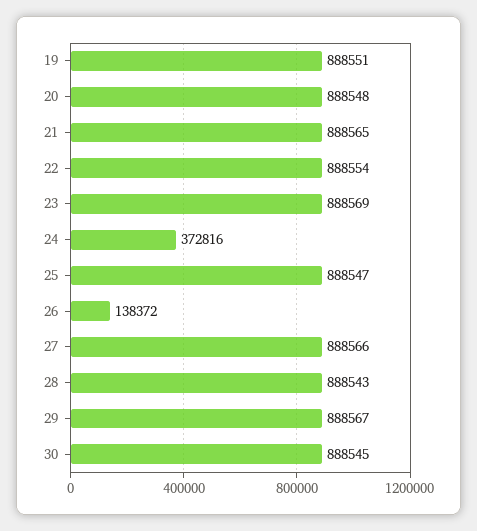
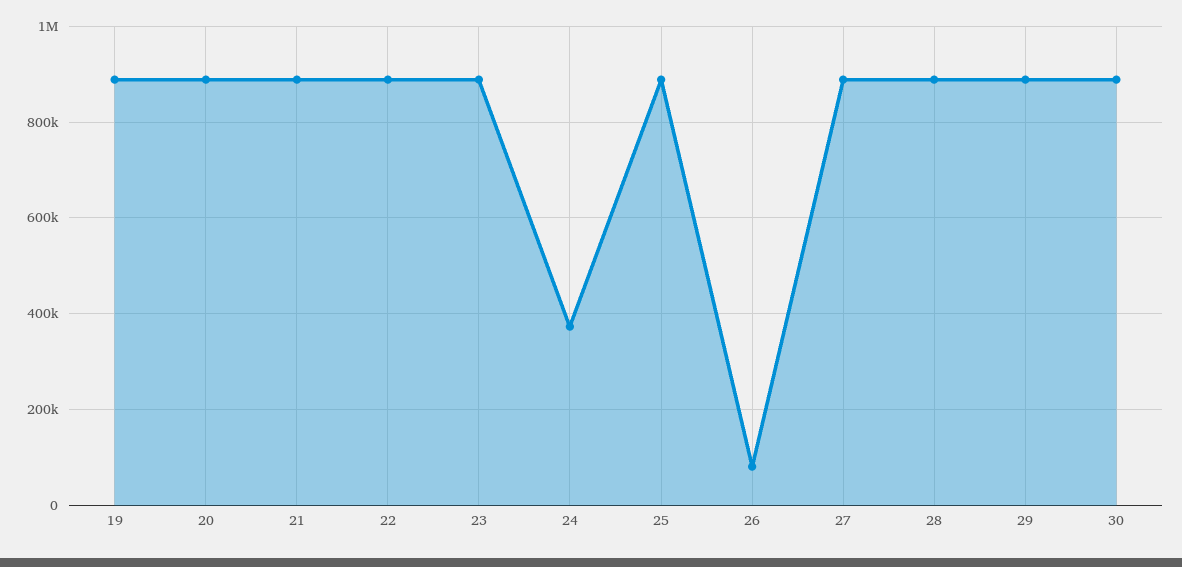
  {
    "19": 888551,
    "20": 888548,
    "21": 888565,
    "22": 888554,
    "23": 888569,
    "24": 372816,
    "25": 888547,
-   "26": 138372,
+   "26": 80000,
    "27": 888566,
    "28": 888543,
    "29": 888567,
    "30": 888545
  }

